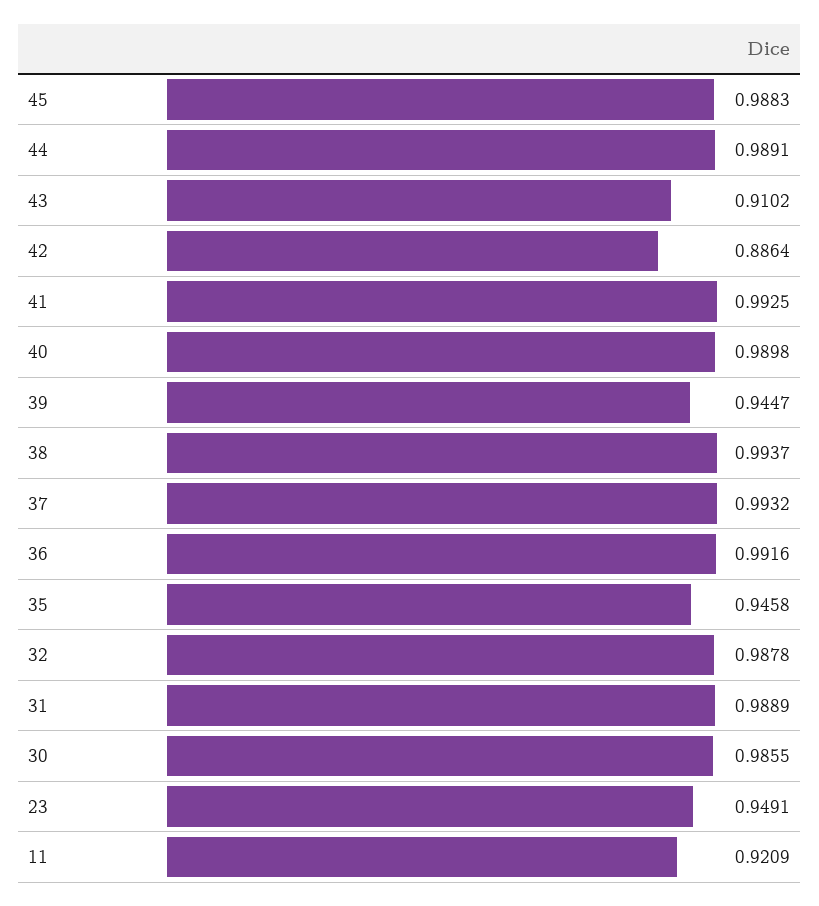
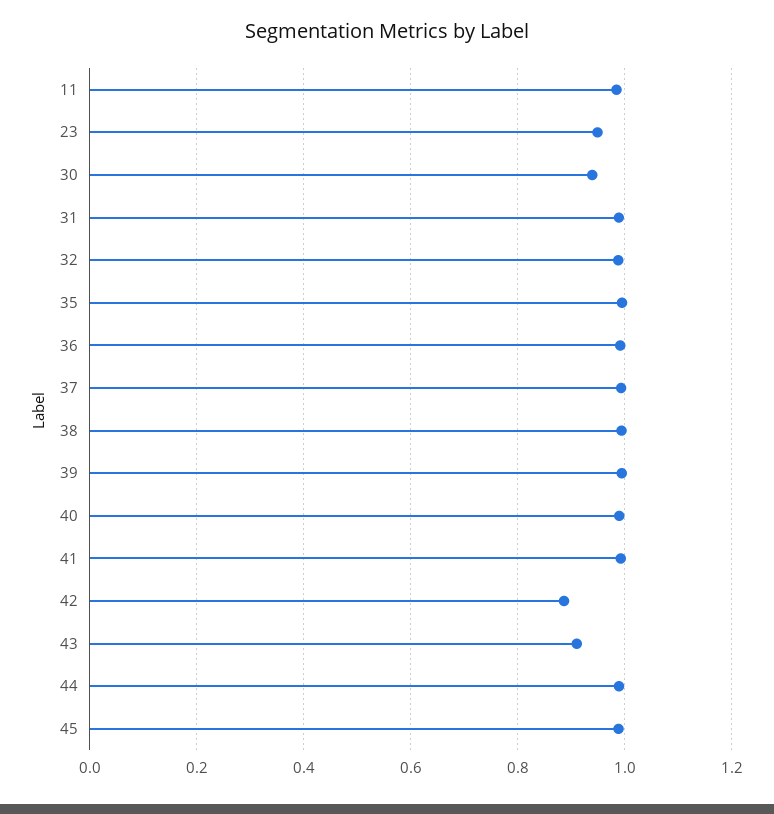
  {
    "45": 0.9883,
    "44": 0.9891,
    "43": 0.9102,
    "42": 0.8864,
    "41": 0.9925,
    "40": 0.9898,
-   "39": 0.9447,
+   "39": 1,
    "38": 0.9937,
    "37": 0.9932,
    "36": 0.9916,
-   "35": 0.9458,
+   "35": 1,
    "32": 0.9878,
    "31": 0.9889,
-   "30": 0.9855,
+   "30": 0.94,
    "23": 0.9491,
-   "11": 0.9209
+   "11": 0.98
  }

